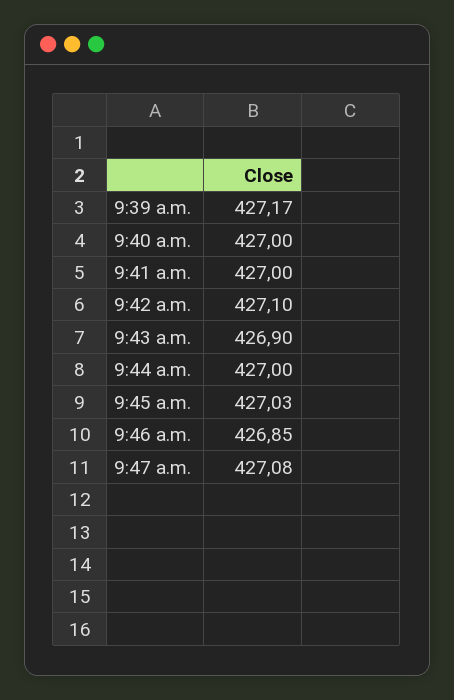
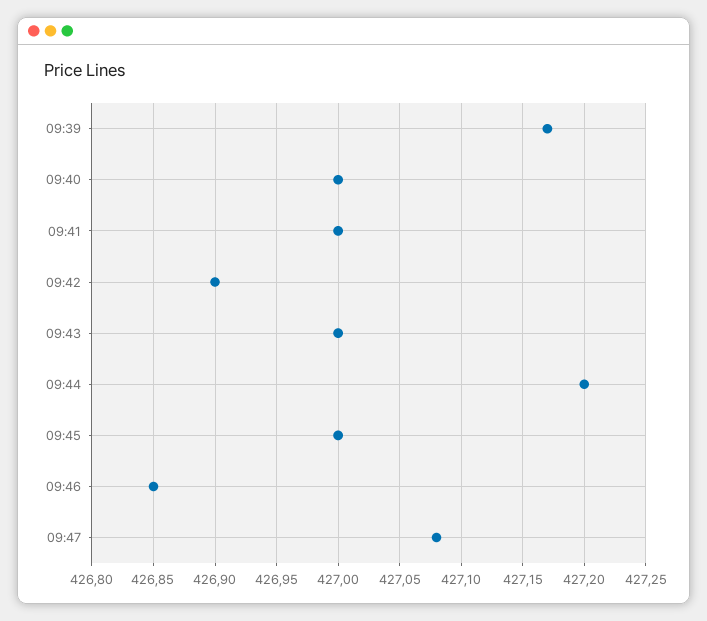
  {
    "9:39 a.m.": 427.17,
    "9:40 a.m.": 427,
    "9:41 a.m.": 427,
-   "9:42 a.m.": 427.1,
+   "9:42 a.m.": 426.9,
-   "9:43 a.m.": 426.9,
+   "9:43 a.m.": 427,
-   "9:44 a.m.": 427,
+   "9:44 a.m.": 427.2,
-   "9:45 a.m.": 427.03,
+   "9:45 a.m.": 427,
    "9:46 a.m.": 426.85,
    "9:47 a.m.": 427.08
  }

